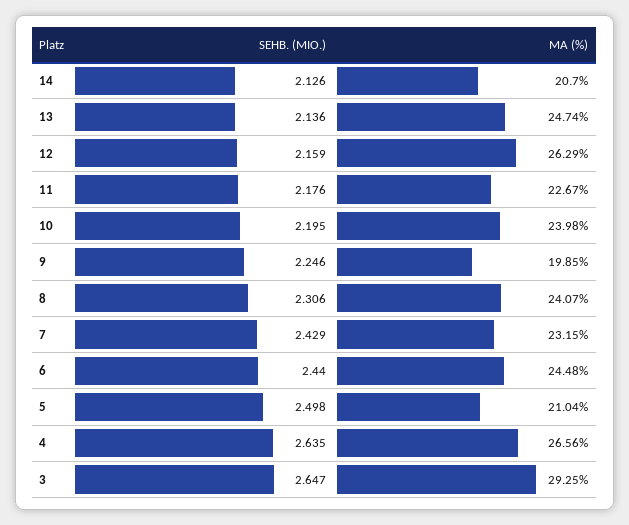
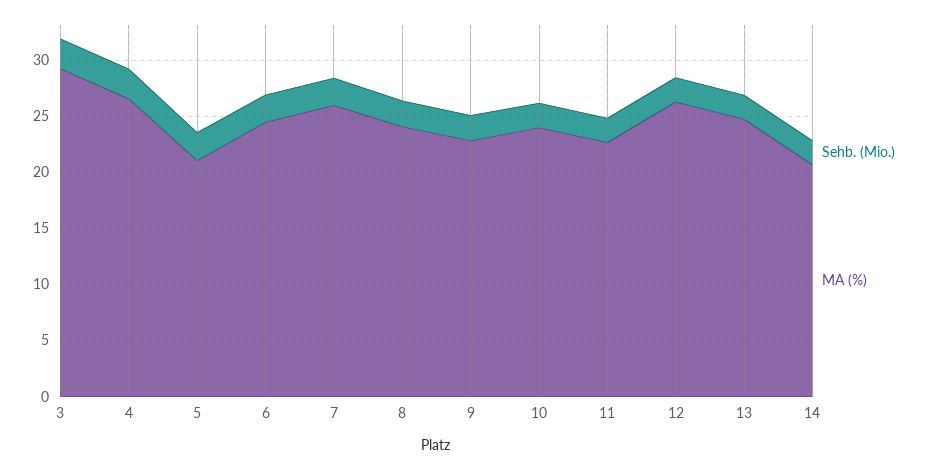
  {
    "SEHB. (MIO.)": {
      "14": 2.126,
      "13": 2.136,
      "12": 2.159,
      "11": 2.176,
      "10": 2.195,
      "9": 2.246,
      "8": 2.306,
      "7": 2.429,
      "6": 2.44,
      "5": 2.498,
      "4": 2.635,
      "3": 2.647
    },
    "MA (%)": {
      "14": 20.7,
      "13": 24.74,
      "12": 26.29,
      "11": 22.67,
      "10": 23.98,
-     "9": 19.85,
+     "9": 23,
      "8": 24.07,
-     "7": 23.15,
+     "7": 26,
      "6": 24.48,
      "5": 21.04,
      "4": 26.56,
      "3": 29.25
    }
  }

